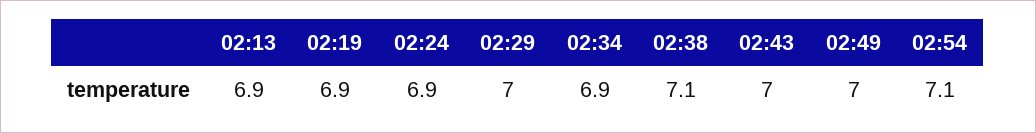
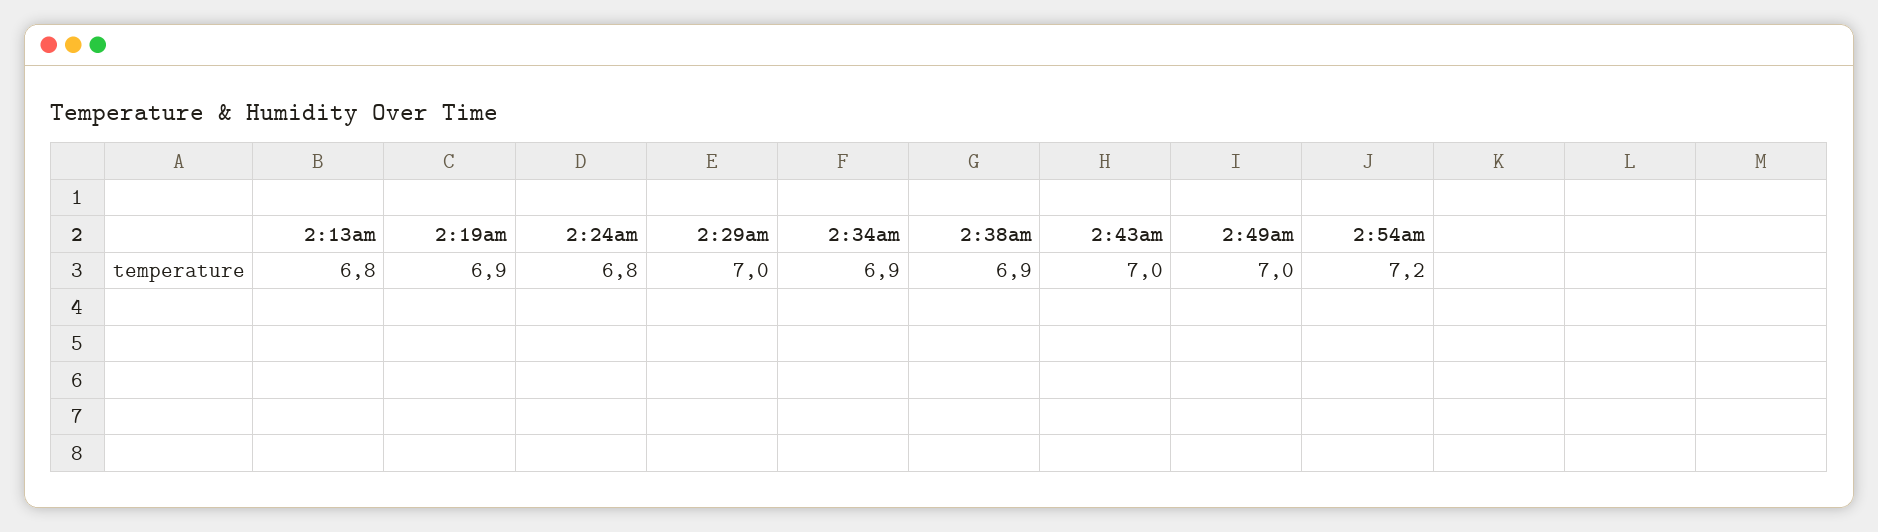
  {
-   "02:13": 6.9,
+   "02:13": 6.8,
    "02:19": 6.9,
-   "02:24": 6.9,
+   "02:24": 6.8,
    "02:29": 7,
    "02:34": 6.9,
-   "02:38": 7.1,
+   "02:38": 6.9,
    "02:43": 7,
    "02:49": 7,
-   "02:54": 7.1
+   "02:54": 7.2
  }

